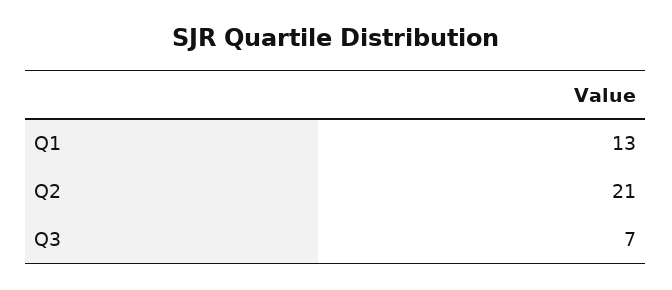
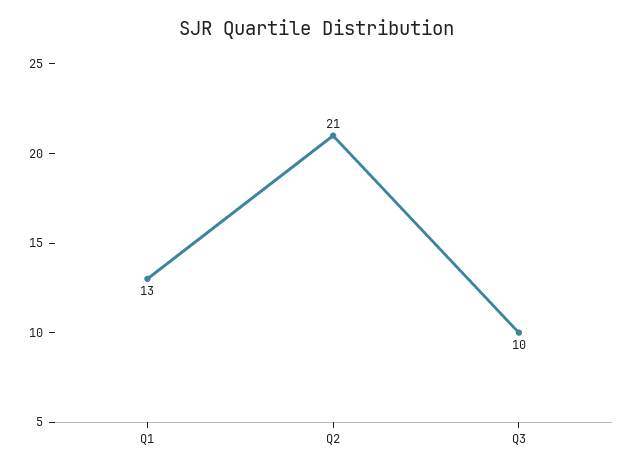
  {
    "Q1": 13,
    "Q2": 21,
-   "Q3": 7
+   "Q3": 10
  }

